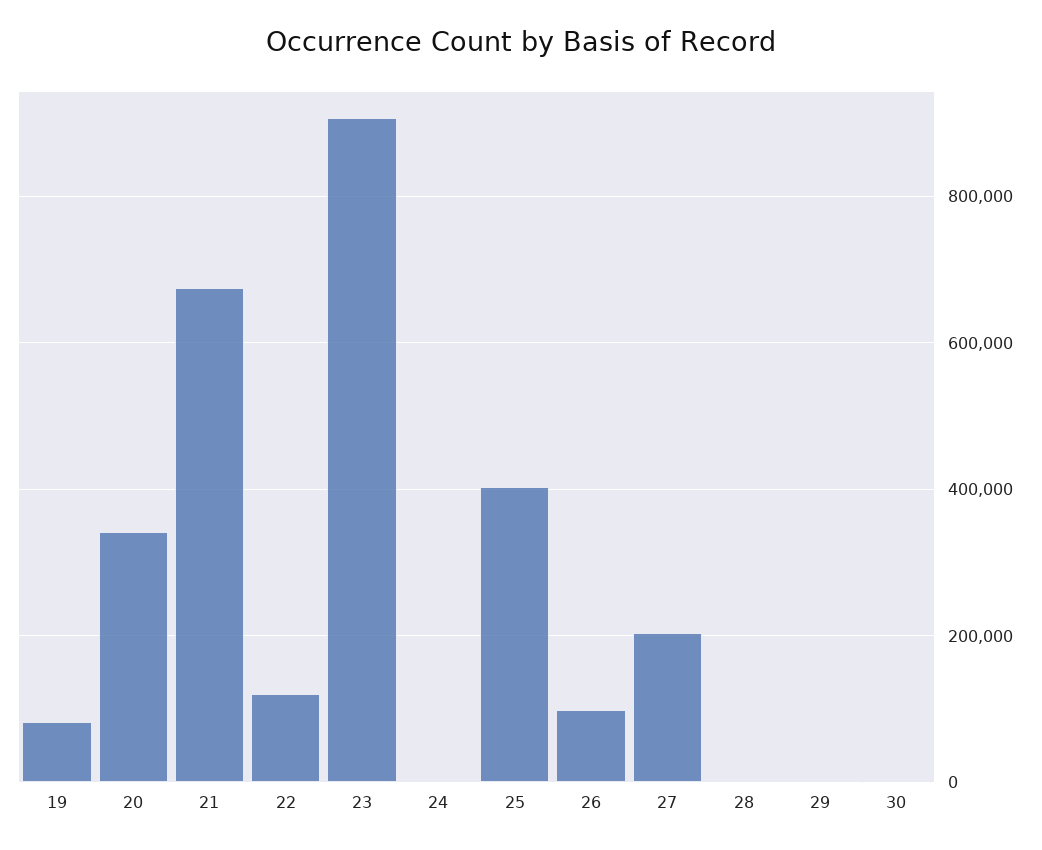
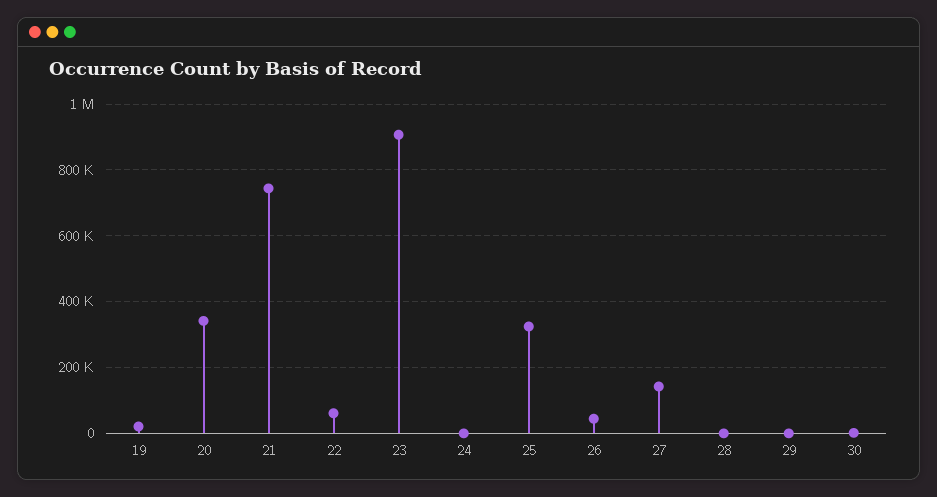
  {
-   "19": 80000,
+   "19": 20000,
    "20": 340000,
-   "21": 680000,
+   "21": 740000,
-   "22": 120000,
+   "22": 60000,
    "23": 900000,
    "24": 0,
-   "25": 400000,
+   "25": 320000,
-   "26": 100000,
+   "26": 40000,
-   "27": 200000,
+   "27": 140000,
    "28": 0,
    "29": 0,
    "30": 0
  }

